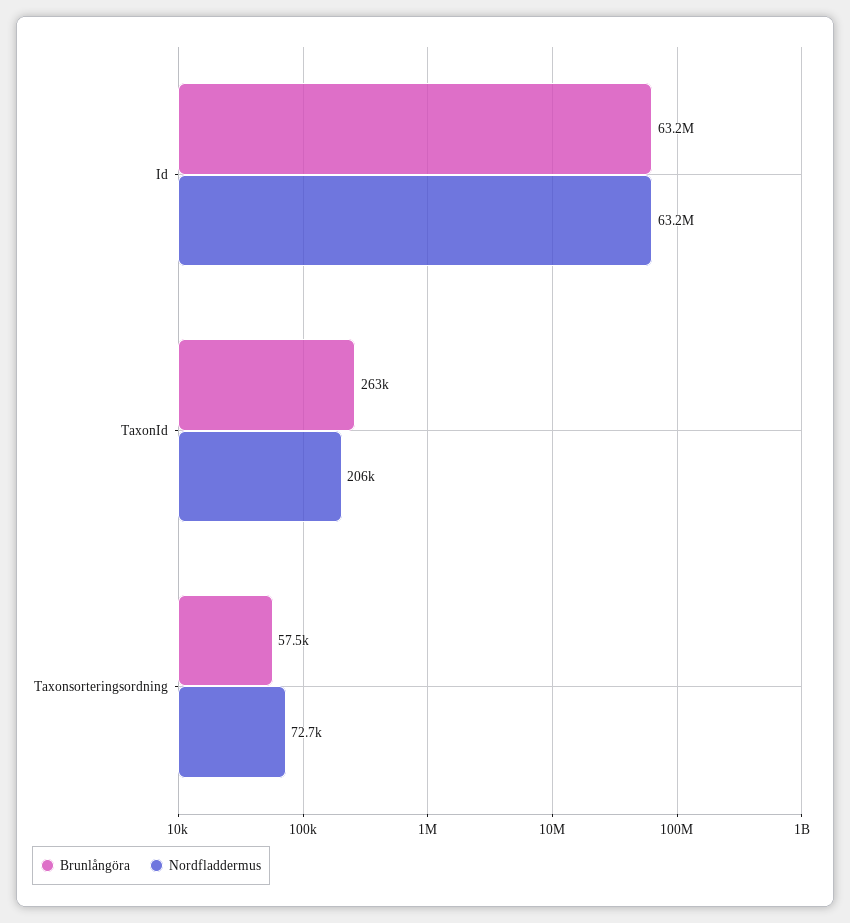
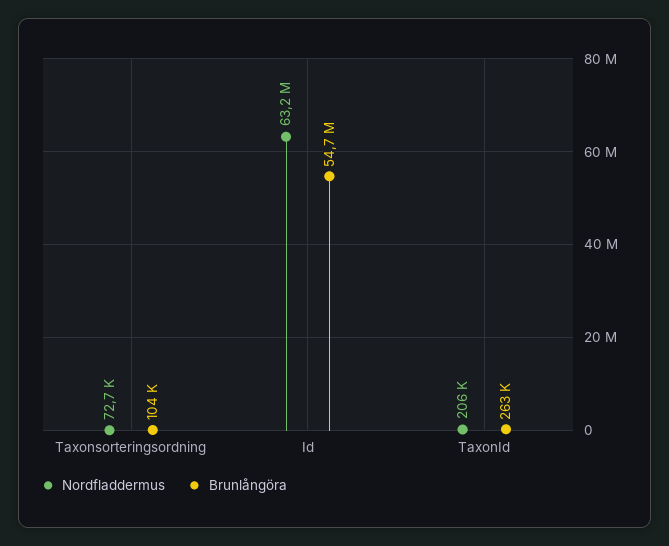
  {
    "Brunlångöra": {
-     "Id": 63200000,
+     "Id": 54700000,
      "TaxonId": 263000,
-     "Taxonsorteringsordning": 57500
+     "Taxonsorteringsordning": 104000
    },
    "Nordfladdermus": {
      "Id": 63200000,
      "TaxonId": 206000,
      "Taxonsorteringsordning": 72700
    }
  }

